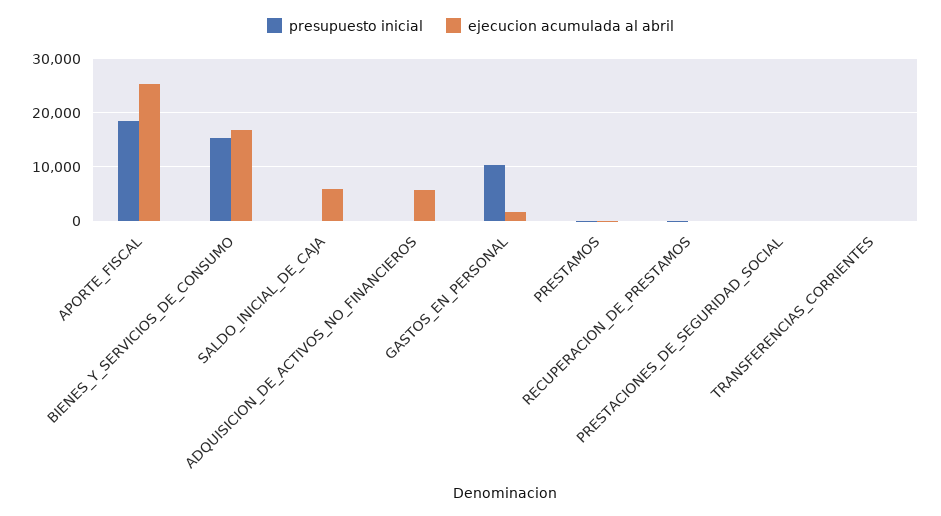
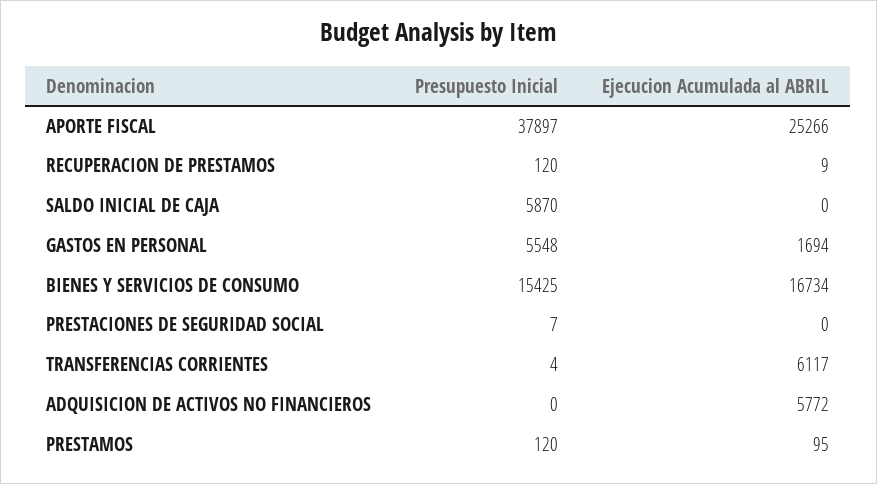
  {
    "presupuesto inicial": {
-     "APORTE_FISCAL": 18000,
+     "APORTE_FISCAL": 37897,
      "BIENES_Y_SERVICIOS_DE_CONSUMO": 15425,
-     "SALDO_INICIAL_DE_CAJA": 0,
+     "SALDO_INICIAL_DE_CAJA": 5870,
      "ADQUISICION_DE_ACTIVOS_NO_FINANCIEROS": 0,
-     "GASTOS_EN_PERSONAL": 10000,
+     "GASTOS_EN_PERSONAL": 5548,
      "PRESTAMOS": 120,
      "RECUPERACION_DE_PRESTAMOS": 120,
      "PRESTACIONES_DE_SEGURIDAD_SOCIAL": 7,
      "TRANSFERENCIAS_CORRIENTES": 4
    },
    "ejecucion acumulada al abril": {
      "APORTE_FISCAL": 25266,
      "BIENES_Y_SERVICIOS_DE_CONSUMO": 16734,
-     "SALDO_INICIAL_DE_CAJA": 6000,
+     "SALDO_INICIAL_DE_CAJA": 0,
      "ADQUISICION_DE_ACTIVOS_NO_FINANCIEROS": 5772,
      "GASTOS_EN_PERSONAL": 1694,
      "PRESTAMOS": 95,
      "RECUPERACION_DE_PRESTAMOS": 9,
      "PRESTACIONES_DE_SEGURIDAD_SOCIAL": 0,
-     "TRANSFERENCIAS_CORRIENTES": 0
+     "TRANSFERENCIAS_CORRIENTES": 6117
    }
  }

